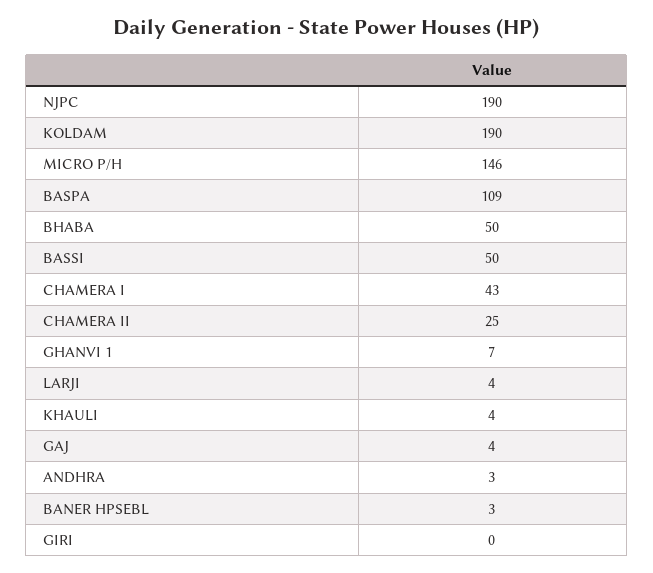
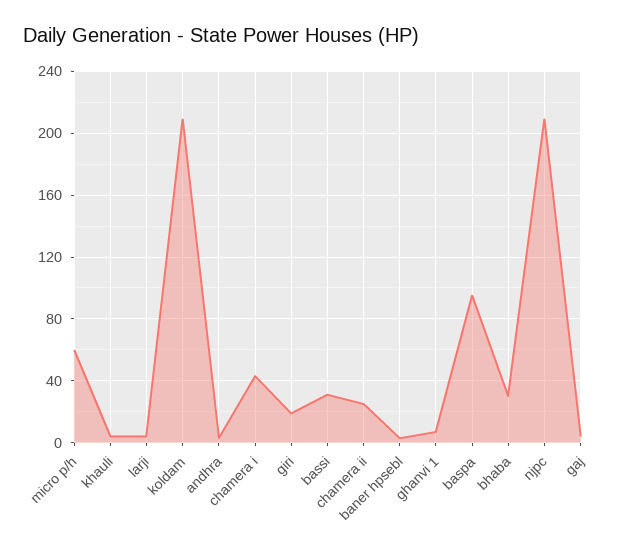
  {
-   "NJPC": 190,
+   "NJPC": 210,
-   "KOLDAM": 190,
+   "KOLDAM": 210,
-   "MICRO P/H": 146,
+   "MICRO P/H": 60,
-   "BASPA": 109,
+   "BASPA": 95,
-   "BHABA": 50,
+   "BHABA": 30,
-   "BASSI": 50,
+   "BASSI": 30,
    "CHAMERA I": 43,
    "CHAMERA II": 25,
    "GHANVI 1": 7,
    "LARJI": 4,
    "KHAULI": 4,
    "GAJ": 4,
    "ANDHRA": 3,
    "BANER HPSEBL": 3,
-   "GIRI": 0
+   "GIRI": 20
  }

